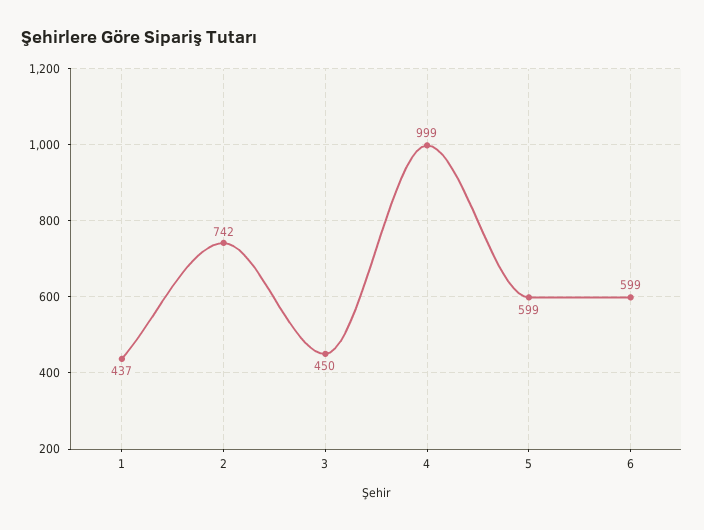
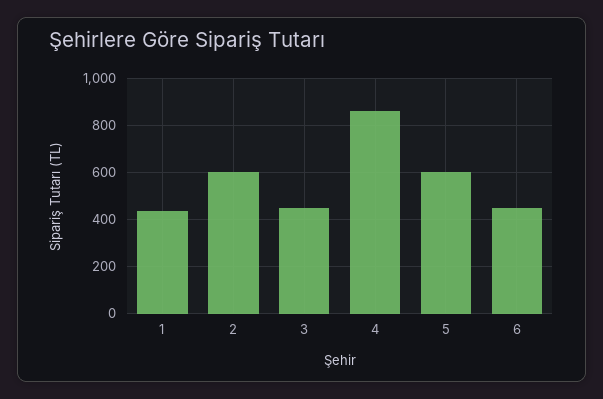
  {
    "1": 437,
-   "2": 742,
+   "2": 600,
    "3": 450,
-   "4": 999,
+   "4": 850,
    "5": 599,
-   "6": 599
+   "6": 450
  }

